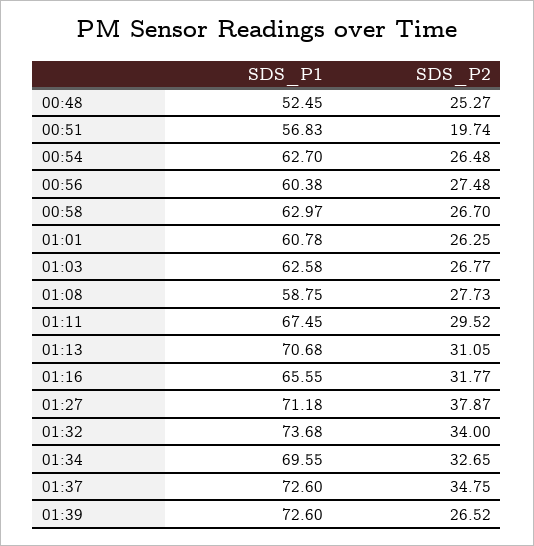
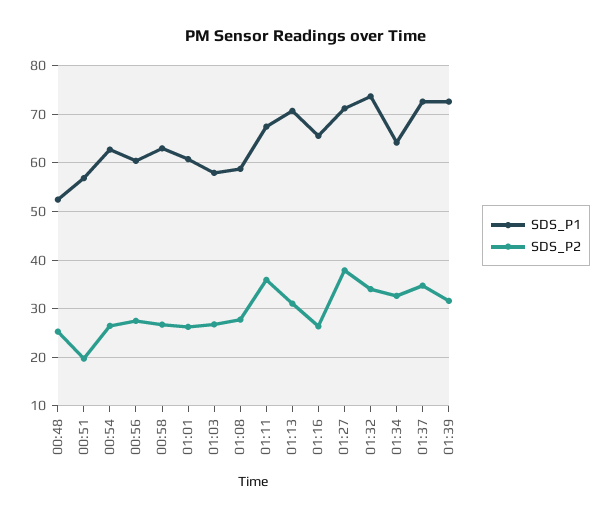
  {
    "SDS_P1": {
      "00:48": 52.45,
      "00:51": 56.83,
      "00:54": 62.7,
      "00:56": 60.38,
      "00:58": 62.97,
      "01:01": 60.78,
-     "01:03": 62.58,
+     "01:03": 58,
      "01:08": 58.75,
      "01:11": 67.45,
      "01:13": 70.68,
      "01:16": 65.55,
      "01:27": 71.18,
      "01:32": 73.68,
-     "01:34": 69.55,
+     "01:34": 64,
      "01:37": 72.6,
      "01:39": 72.6
    },
    "SDS_P2": {
      "00:48": 25.27,
      "00:51": 19.74,
      "00:54": 26.48,
      "00:56": 27.48,
      "00:58": 26.7,
      "01:01": 26.25,
      "01:03": 26.77,
      "01:08": 27.73,
-     "01:11": 29.52,
+     "01:11": 36,
      "01:13": 31.05,
-     "01:16": 31.77,
+     "01:16": 26,
      "01:27": 37.87,
      "01:32": 34,
      "01:34": 32.65,
      "01:37": 34.75,
-     "01:39": 26.52
+     "01:39": 32
    }
  }

